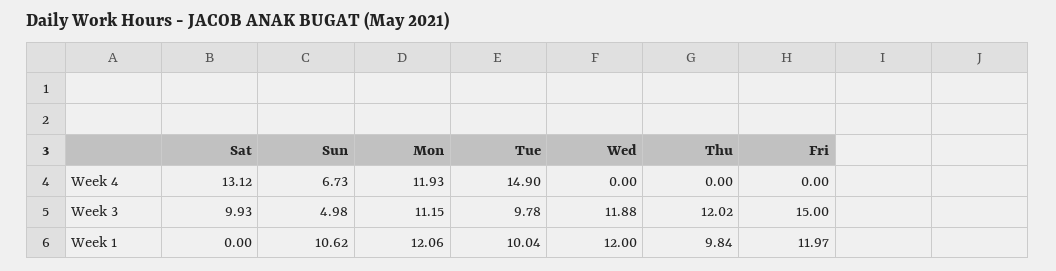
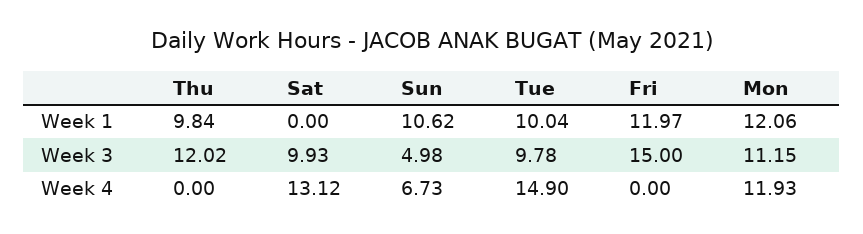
  {
    "Sat": {
      "Week 4": 13.12,
      "Week 3": 9.93,
      "Week 1": 0
    },
    "Sun": {
      "Week 4": 6.73,
      "Week 3": 4.98,
      "Week 1": 10.62
    },
    "Mon": {
      "Week 4": 11.93,
      "Week 3": 11.15,
      "Week 1": 12.06
    },
    "Tue": {
      "Week 4": 14.9,
      "Week 3": 9.78,
      "Week 1": 10.04
    },
-   "Wed": {
-     "Week 4": 0,
-     "Week 3": 11.88,
-     "Week 1": 12
-   },
    "Thu": {
      "Week 4": 0,
      "Week 3": 12.02,
      "Week 1": 9.84
    },
    "Fri": {
      "Week 4": 0,
      "Week 3": 15,
      "Week 1": 11.97
    }
  }

